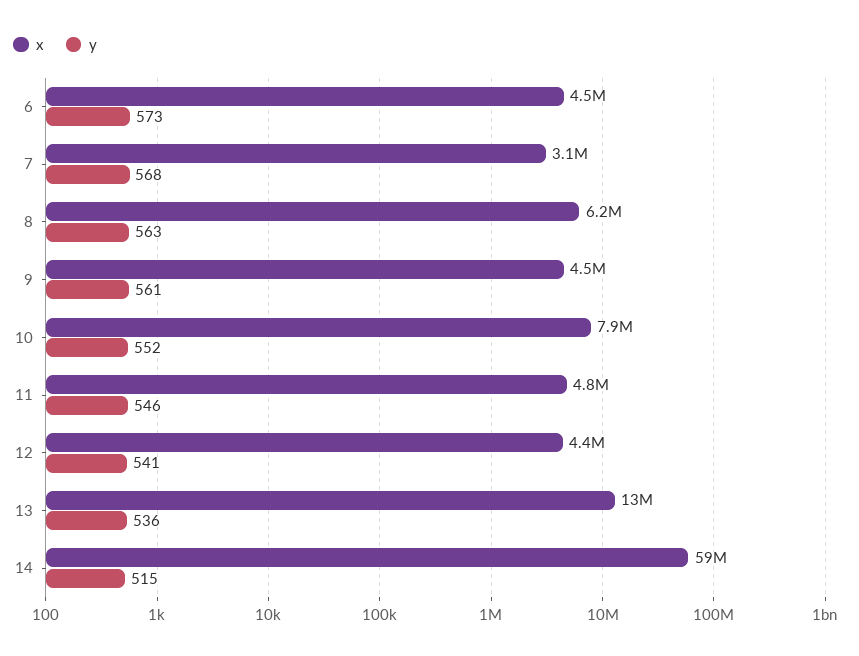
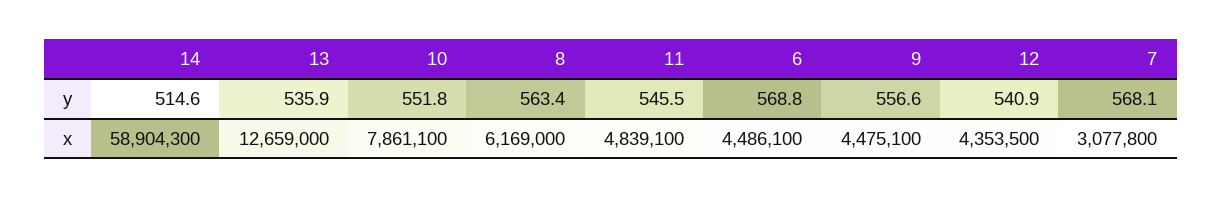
  {
    "x": {
      "6": 4486100,
      "7": 3077800,
      "8": 6169000,
      "9": 4475100,
      "10": 7861100,
      "11": 4839100,
      "12": 4353500,
      "13": 12659000,
      "14": 58904300
    },
    "y": {
-     "6": 573,
+     "6": 568.8,
      "7": 568.1,
      "8": 563.4,
-     "9": 561,
+     "9": 556.6,
      "10": 551.8,
      "11": 545.5,
      "12": 540.9,
      "13": 535.9,
      "14": 514.6
    }
  }

